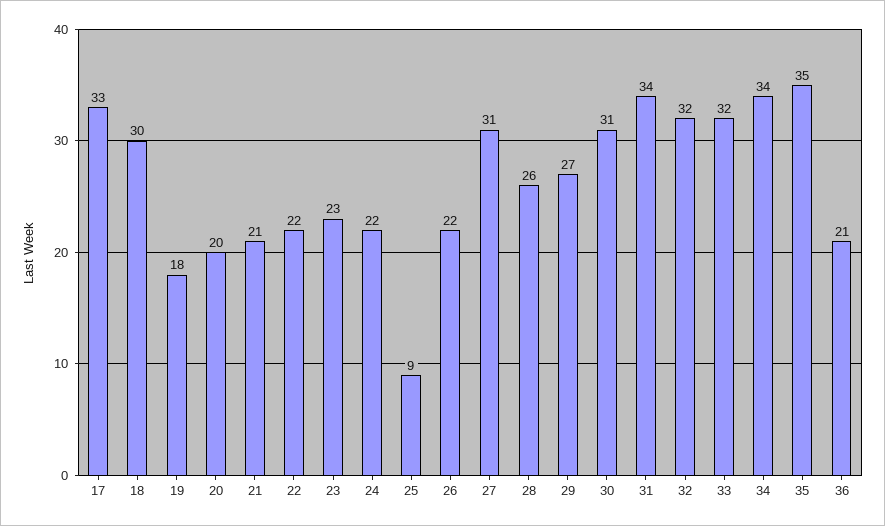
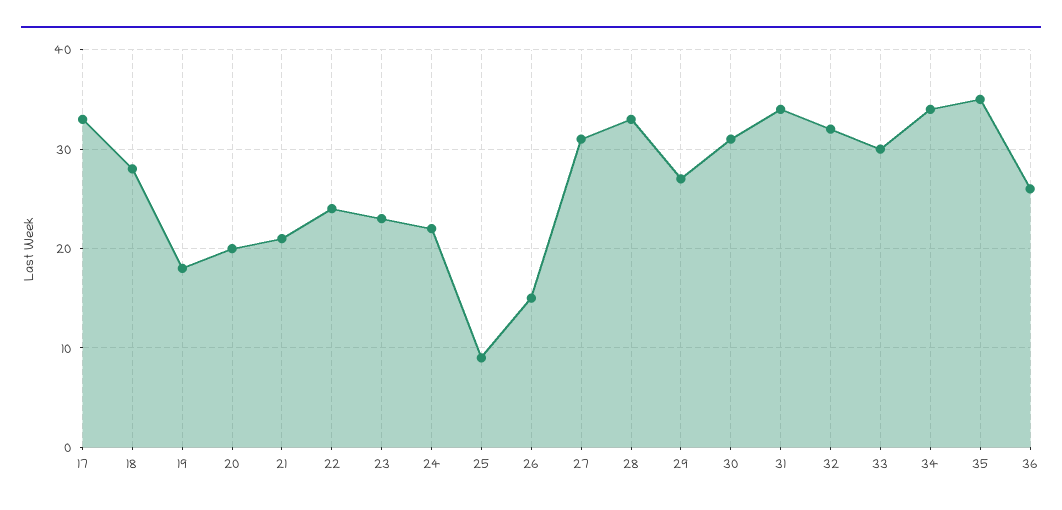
  {
    "17": 33,
-   "18": 30,
+   "18": 28,
    "19": 18,
    "20": 20,
    "21": 21,
-   "22": 22,
+   "22": 24,
    "23": 23,
    "24": 22,
    "25": 9,
-   "26": 22,
+   "26": 15,
    "27": 31,
-   "28": 26,
+   "28": 33,
    "29": 27,
    "30": 31,
    "31": 34,
    "32": 32,
-   "33": 32,
+   "33": 30,
    "34": 34,
    "35": 35,
-   "36": 21
+   "36": 26
  }

